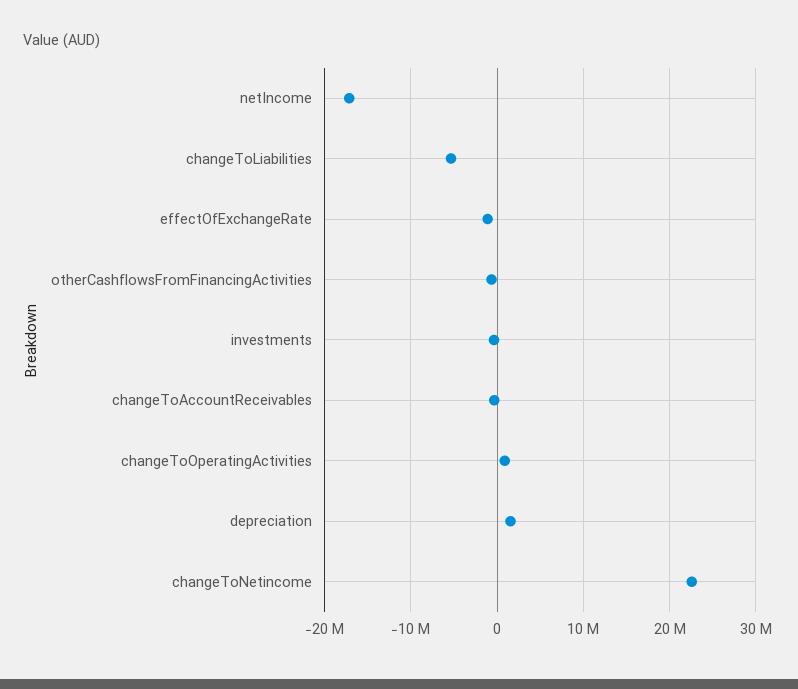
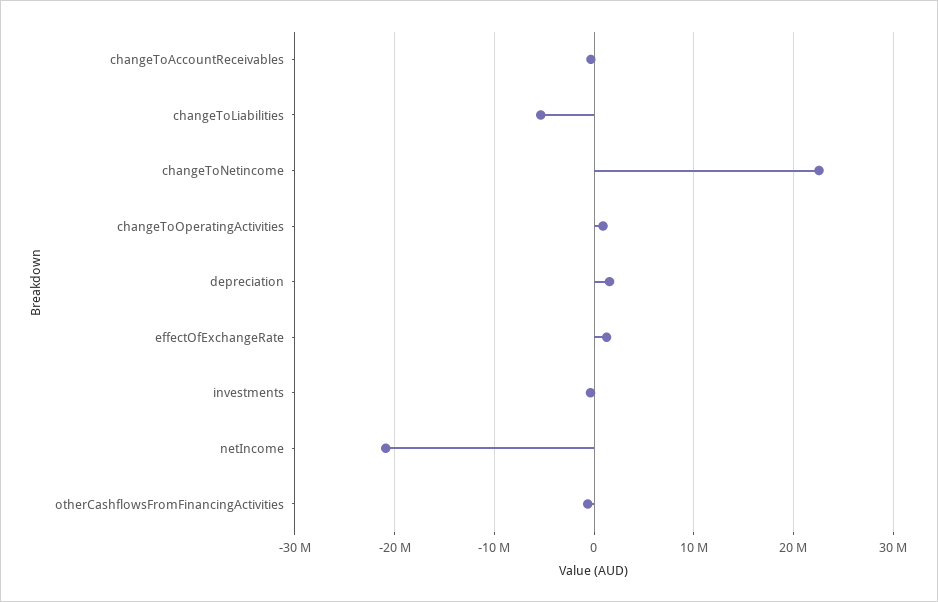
  {
-   "netIncome": -17000000,
+   "netIncome": -21000000,
    "changeToLiabilities": -5000000,
-   "effectOfExchangeRate": -1000000,
+   "effectOfExchangeRate": 1000000,
    "otherCashflowsFromFinancingActivities": -1000000,
    "investments": 0,
    "changeToAccountReceivables": 0,
    "changeToOperatingActivities": 1000000,
    "depreciation": 2000000,
    "changeToNetincome": 23000000
  }

